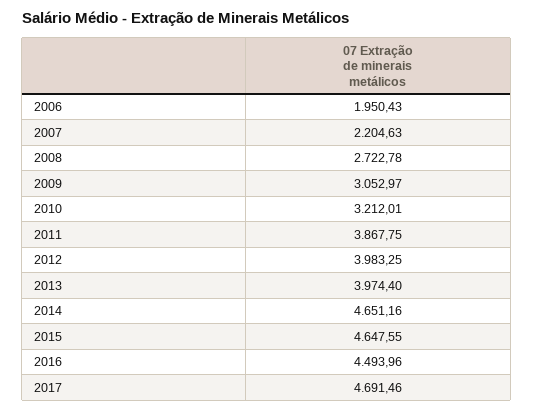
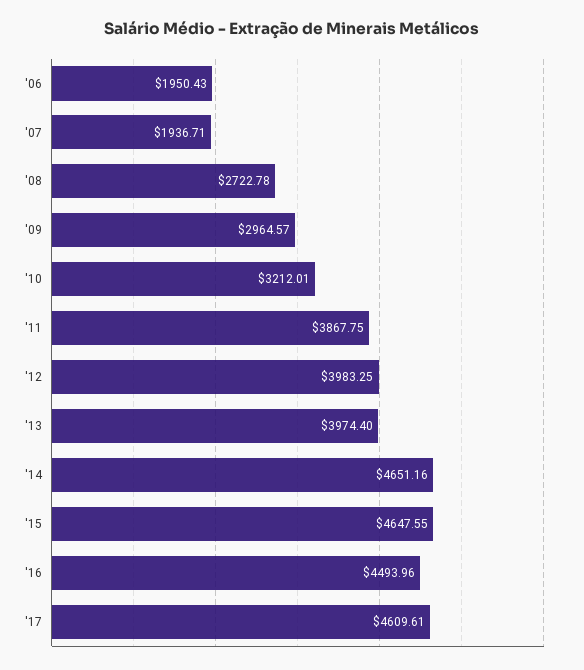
  {
    "2006": 1950.43,
-   "2007": 2204.63,
+   "2007": 1936.71,
    "2008": 2722.78,
-   "2009": 3052.97,
+   "2009": 2964.57,
    "2010": 3212.01,
    "2011": 3867.75,
    "2012": 3983.25,
    "2013": 3974.4,
    "2014": 4651.16,
    "2015": 4647.55,
    "2016": 4493.96,
-   "2017": 4691.46
+   "2017": 4609.61
  }

